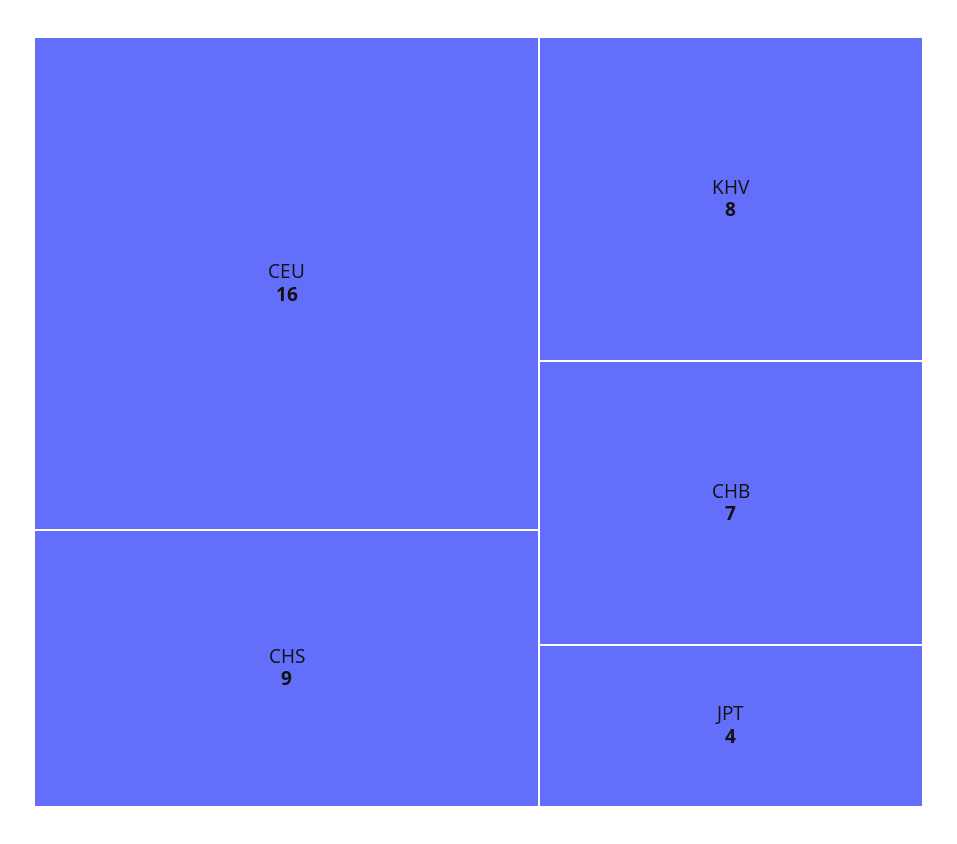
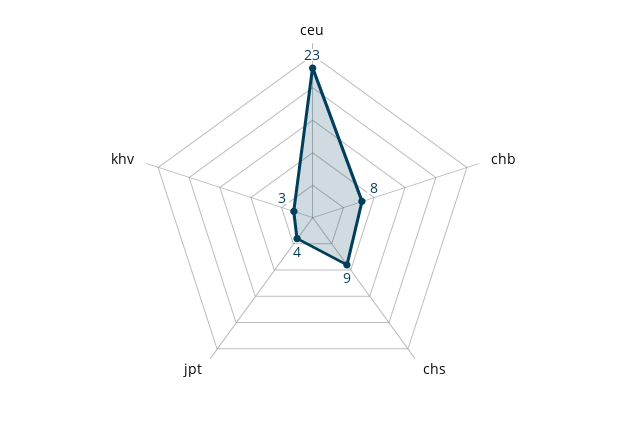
  {
-   "CEU": 16,
+   "CEU": 23,
    "CHS": 9,
-   "KHV": 8,
+   "KHV": 3,
-   "CHB": 7,
+   "CHB": 8,
    "JPT": 4
  }

